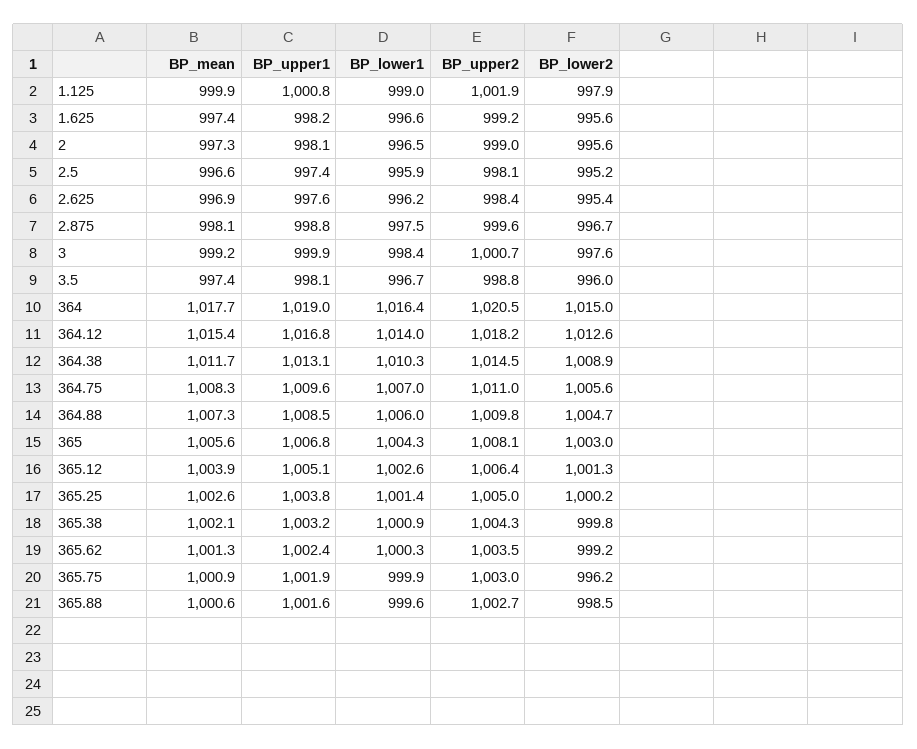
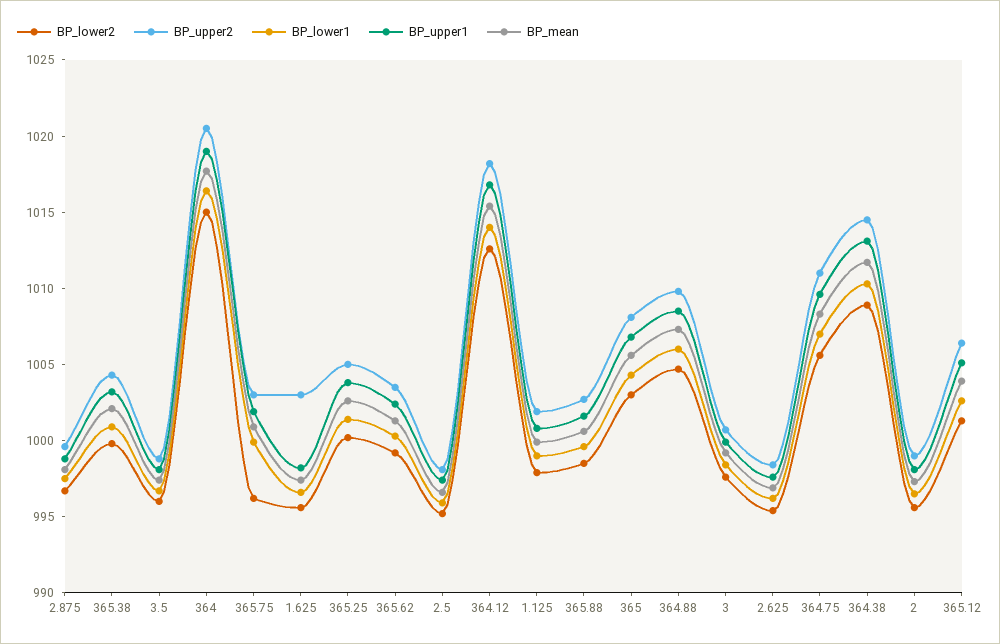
  {
    "BP_mean": {
      "1.125": 999.9,
      "1.625": 997.4,
      "2": 997.3,
      "2.5": 996.6,
      "2.625": 996.9,
      "2.875": 998.1,
      "3": 999.2,
      "3.5": 997.4,
      "364": 1017.7,
      "364.12": 1015.4,
      "364.38": 1011.7,
      "364.75": 1008.3,
      "364.88": 1007.3,
      "365": 1005.6,
      "365.12": 1003.9,
      "365.25": 1002.6,
      "365.38": 1002.1,
      "365.62": 1001.3,
      "365.75": 1000.9,
      "365.88": 1000.6
    },
    "BP_upper1": {
      "1.125": 1000.8,
      "1.625": 998.2,
      "2": 998.1,
      "2.5": 997.4,
      "2.625": 997.6,
      "2.875": 998.8,
      "3": 999.9,
      "3.5": 998.1,
      "364": 1019,
      "364.12": 1016.8,
      "364.38": 1013.1,
      "364.75": 1009.6,
      "364.88": 1008.5,
      "365": 1006.8,
      "365.12": 1005.1,
      "365.25": 1003.8,
      "365.38": 1003.2,
      "365.62": 1002.4,
      "365.75": 1001.9,
      "365.88": 1001.6
    },
    "BP_lower1": {
      "1.125": 999,
      "1.625": 996.6,
      "2": 996.5,
      "2.5": 995.9,
      "2.625": 996.2,
      "2.875": 997.5,
      "3": 998.4,
      "3.5": 996.7,
      "364": 1016.4,
      "364.12": 1014,
      "364.38": 1010.3,
      "364.75": 1007,
      "364.88": 1006,
      "365": 1004.3,
      "365.12": 1002.6,
      "365.25": 1001.4,
      "365.38": 1000.9,
      "365.62": 1000.3,
      "365.75": 999.9,
      "365.88": 999.6
    },
    "BP_upper2": {
      "1.125": 1001.9,
-     "1.625": 999.2,
+     "1.625": 1003,
      "2": 999,
      "2.5": 998.1,
      "2.625": 998.4,
      "2.875": 999.6,
      "3": 1000.7,
      "3.5": 998.8,
      "364": 1020.5,
      "364.12": 1018.2,
      "364.38": 1014.5,
      "364.75": 1011,
      "364.88": 1009.8,
      "365": 1008.1,
      "365.12": 1006.4,
      "365.25": 1005,
      "365.38": 1004.3,
      "365.62": 1003.5,
      "365.75": 1003,
      "365.88": 1002.7
    },
    "BP_lower2": {
      "1.125": 997.9,
      "1.625": 995.6,
      "2": 995.6,
      "2.5": 995.2,
      "2.625": 995.4,
      "2.875": 996.7,
      "3": 997.6,
      "3.5": 996,
      "364": 1015,
      "364.12": 1012.6,
      "364.38": 1008.9,
      "364.75": 1005.6,
      "364.88": 1004.7,
      "365": 1003,
      "365.12": 1001.3,
      "365.25": 1000.2,
      "365.38": 999.8,
      "365.62": 999.2,
      "365.75": 996.2,
      "365.88": 998.5
    }
  }

